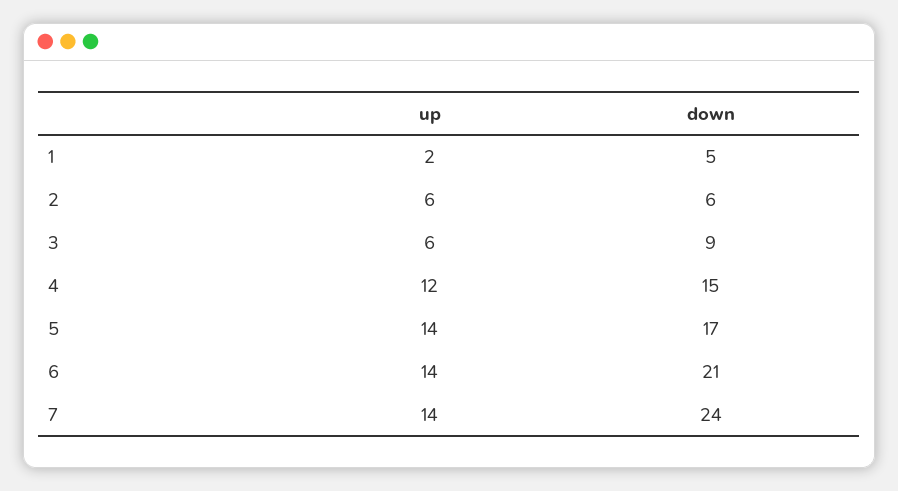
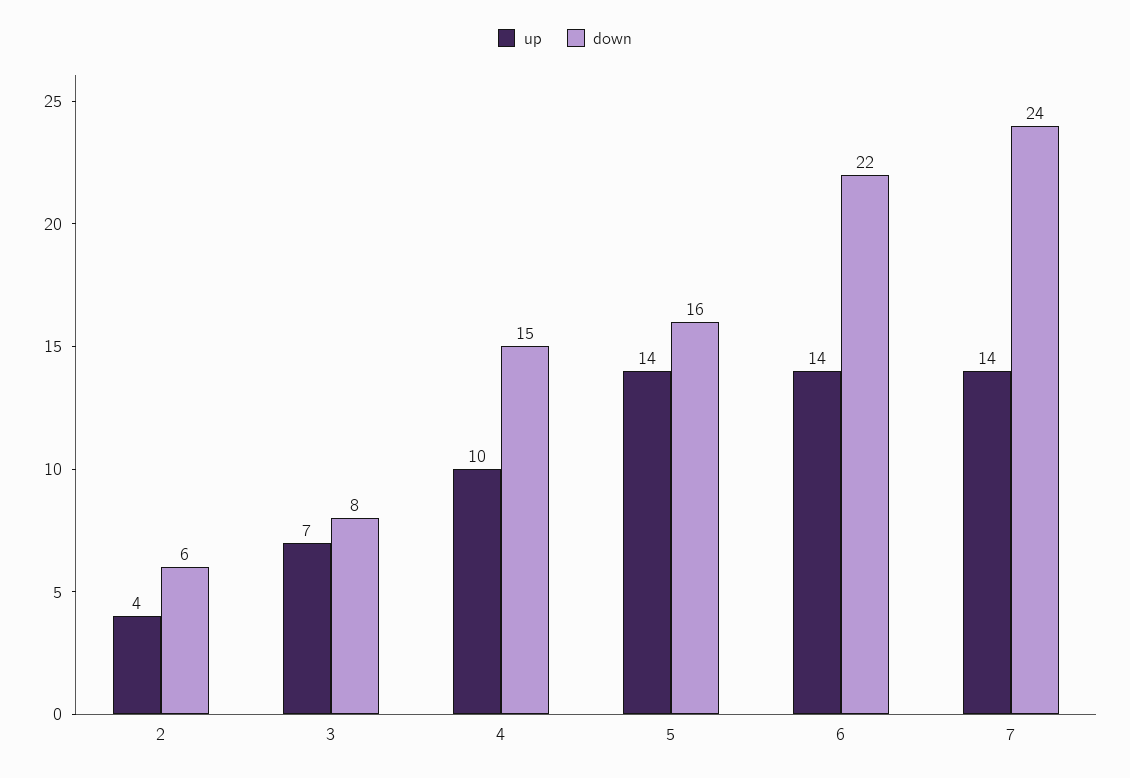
  {
    "up": {
-     "1": 2,
-     "2": 6,
+     "2": 4,
-     "3": 6,
+     "3": 7,
-     "4": 12,
+     "4": 10,
      "5": 14,
      "6": 14,
      "7": 14
    },
    "down": {
-     "1": 5,
      "2": 6,
-     "3": 9,
+     "3": 8,
      "4": 15,
-     "5": 17,
+     "5": 16,
-     "6": 21,
+     "6": 22,
      "7": 24
    }
  }

